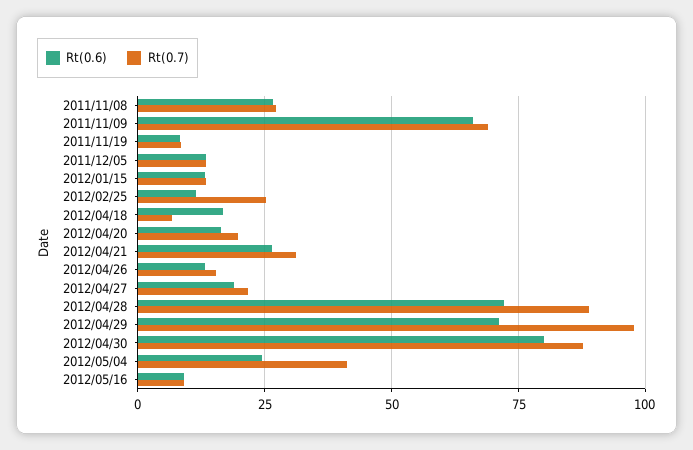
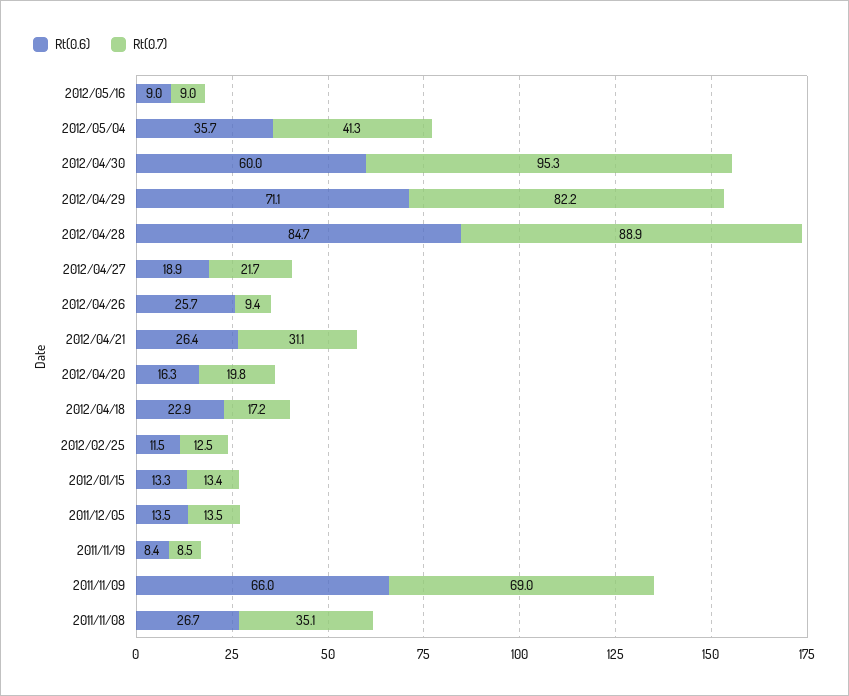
  {
    "Rt(0.6)": {
      "2011/11/08": 26.7,
      "2011/11/09": 66,
      "2011/11/19": 8.4,
      "2011/12/05": 13.5,
      "2012/01/15": 13.3,
      "2012/02/25": 11.5,
-     "2012/04/18": 17.5,
+     "2012/04/18": 22.9,
      "2012/04/20": 16.3,
      "2012/04/21": 26.4,
-     "2012/04/26": 12.5,
+     "2012/04/26": 25.7,
      "2012/04/27": 18.9,
-     "2012/04/28": 72.5,
+     "2012/04/28": 84.7,
      "2012/04/29": 71.1,
-     "2012/04/30": 80,
+     "2012/04/30": 60,
-     "2012/05/04": 25,
+     "2012/05/04": 35.7,
      "2012/05/16": 9
    },
    "Rt(0.7)": {
-     "2011/11/08": 27.5,
+     "2011/11/08": 35.1,
      "2011/11/09": 69,
      "2011/11/19": 8.5,
      "2011/12/05": 13.5,
      "2012/01/15": 13.4,
-     "2012/02/25": 25,
+     "2012/02/25": 12.5,
-     "2012/04/18": 7.5,
+     "2012/04/18": 17.2,
      "2012/04/20": 19.8,
      "2012/04/21": 31.1,
-     "2012/04/26": 15,
+     "2012/04/26": 9.4,
      "2012/04/27": 21.7,
      "2012/04/28": 88.9,
-     "2012/04/29": 97.5,
+     "2012/04/29": 82.2,
-     "2012/04/30": 87.5,
+     "2012/04/30": 95.3,
      "2012/05/04": 41.3,
      "2012/05/16": 9
    }
  }

